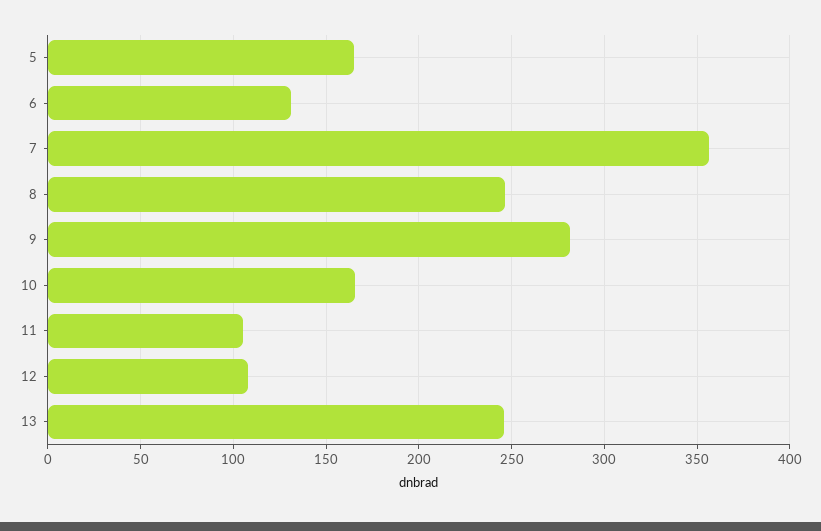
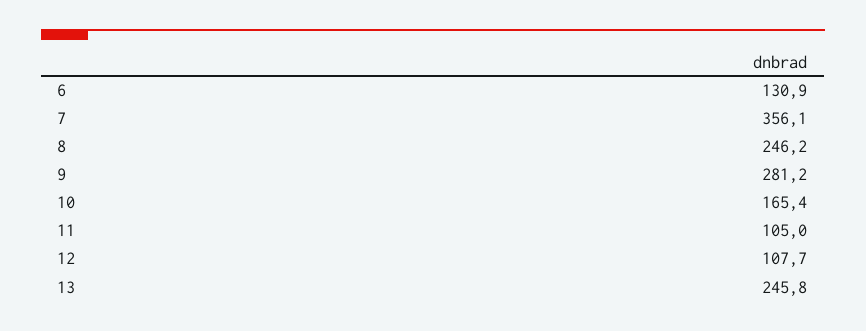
  {
-   "5": 165,
    "6": 130.9,
    "7": 356.1,
    "8": 246.2,
    "9": 281.2,
    "10": 165.4,
    "11": 105,
    "12": 107.7,
    "13": 245.8
  }

